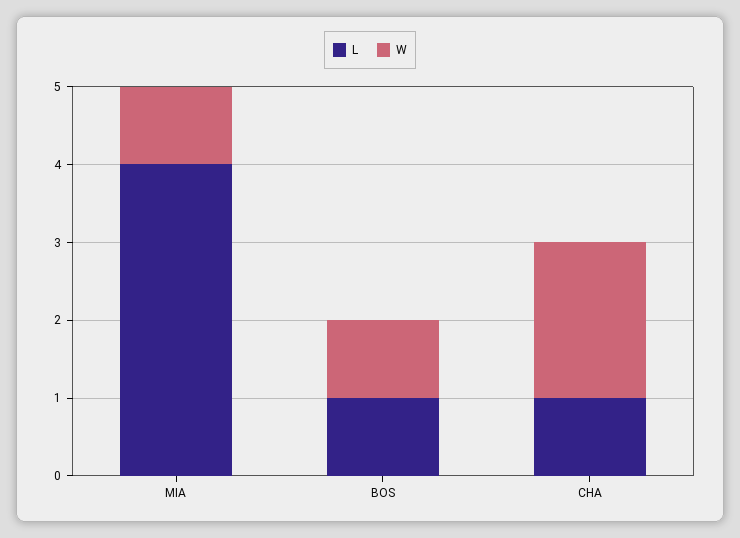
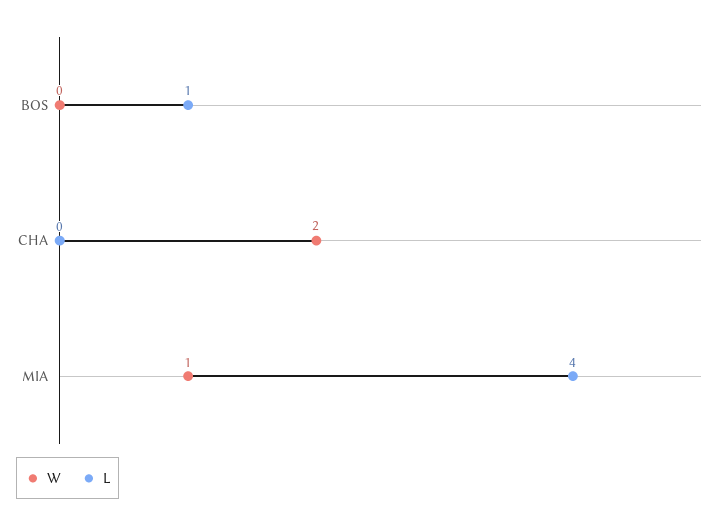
  {
    "L": {
      "MIA": 4,
      "BOS": 1,
-     "CHA": 1
+     "CHA": 0
    },
    "W": {
      "MIA": 1,
-     "BOS": 1,
+     "BOS": 0,
      "CHA": 2
    }
  }

